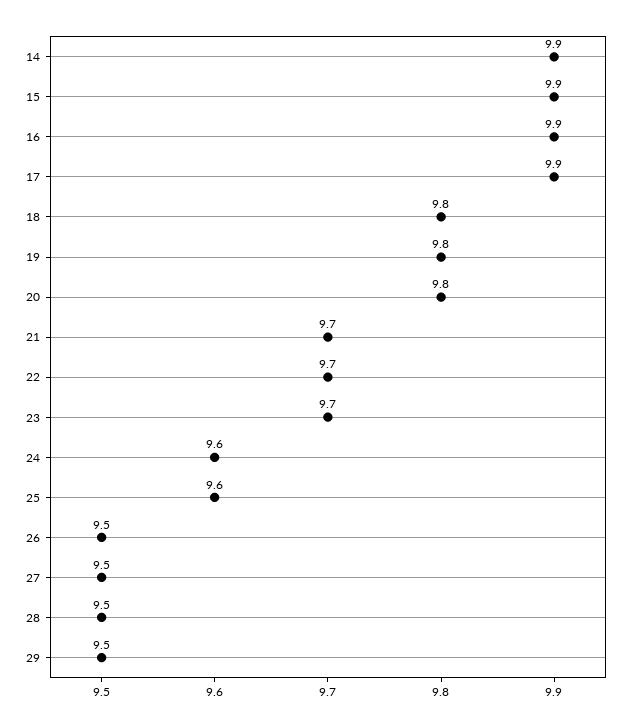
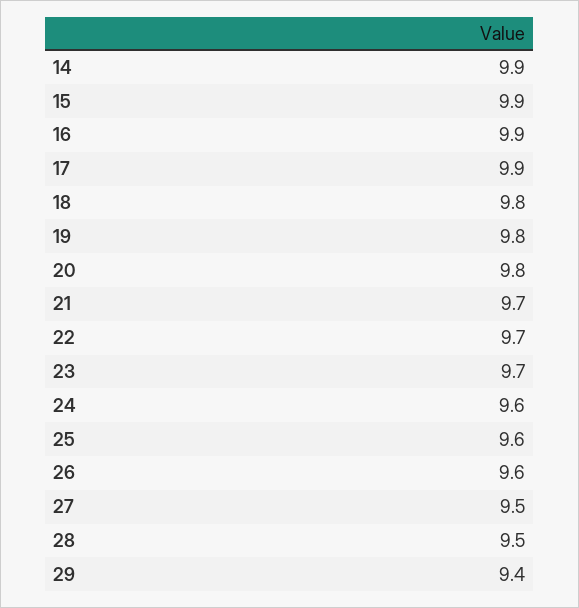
  {
    "14": 9.9,
    "15": 9.9,
    "16": 9.9,
    "17": 9.9,
    "18": 9.8,
    "19": 9.8,
    "20": 9.8,
    "21": 9.7,
    "22": 9.7,
    "23": 9.7,
    "24": 9.6,
    "25": 9.6,
-   "26": 9.5,
+   "26": 9.6,
    "27": 9.5,
    "28": 9.5,
-   "29": 9.5
+   "29": 9.4
  }

